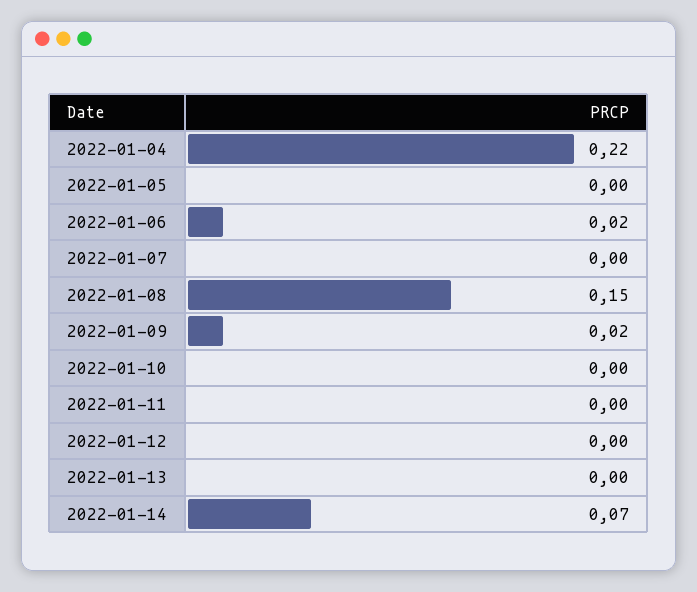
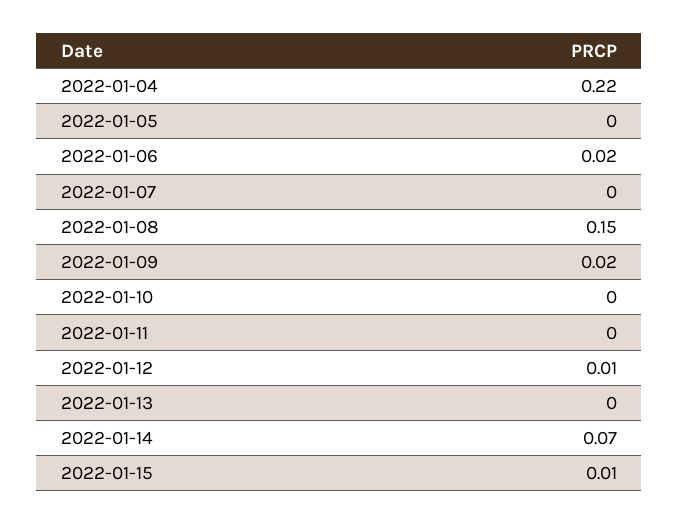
  {
    "2022-01-04": 0.22,
    "2022-01-05": 0,
    "2022-01-06": 0.02,
    "2022-01-07": 0,
    "2022-01-08": 0.15,
    "2022-01-09": 0.02,
    "2022-01-10": 0,
    "2022-01-11": 0,
-   "2022-01-12": 0,
+   "2022-01-12": 0.01,
    "2022-01-13": 0,
-   "2022-01-14": 0.07
+   "2022-01-14": 0.07,
+   "2022-01-15": 0.01
  }

